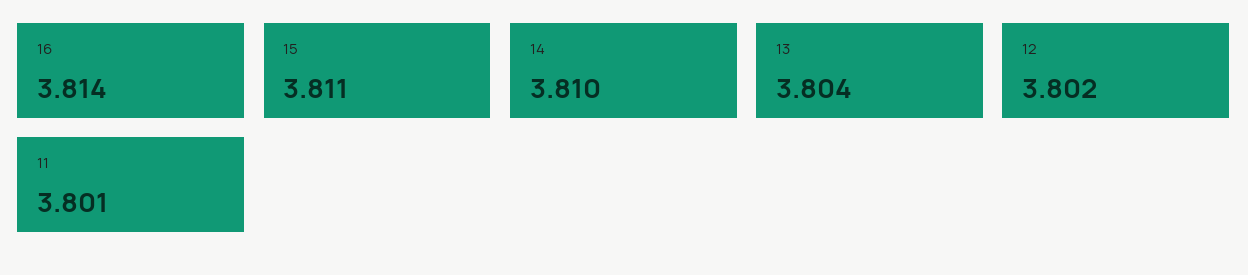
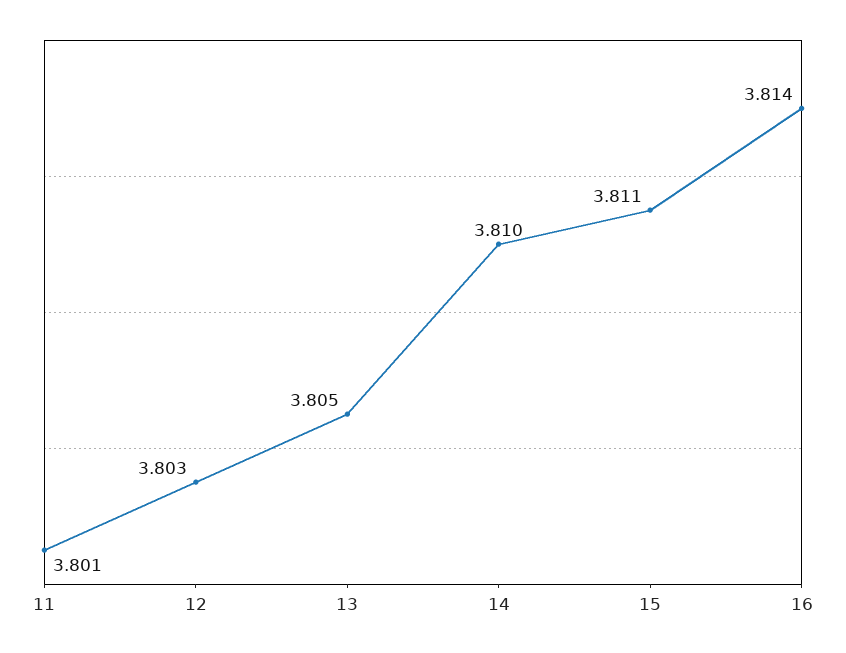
  {
    "16": 3.814,
    "15": 3.811,
    "14": 3.81,
-   "13": 3.804,
+   "13": 3.805,
-   "12": 3.802,
+   "12": 3.803,
    "11": 3.801
  }

